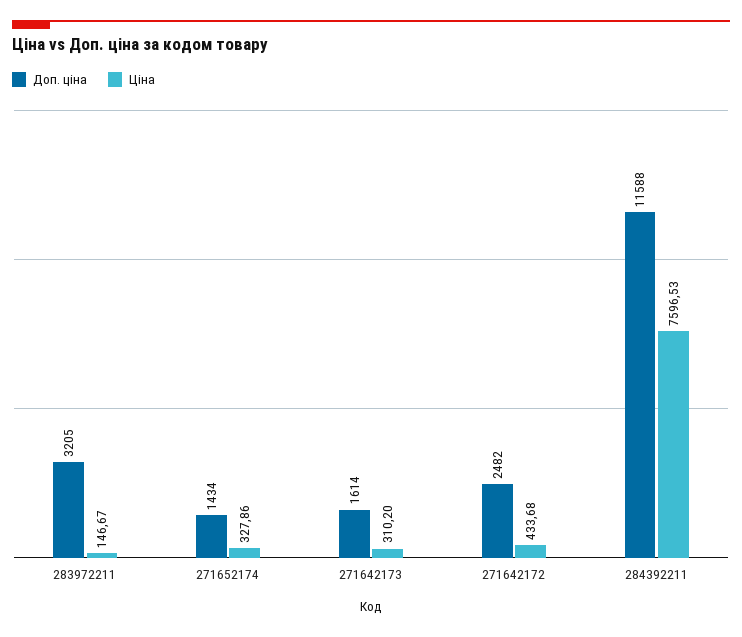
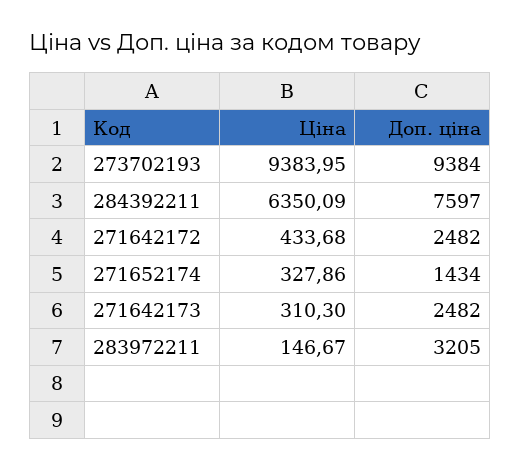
  {
    "Доп. ціна": {
      "283972211": 3205,
      "271652174": 1434,
-     "271642173": 1614,
+     "271642173": 2482,
      "271642172": 2482,
-     "284392211": 11588
+     "284392211": 7597,
+     "273702193": 9384
    },
    "Ціна": {
      "283972211": 146.67,
      "271652174": 327.86,
-     "271642173": 310.2,
+     "271642173": 310.3,
      "271642172": 433.68,
-     "284392211": 7596.53
+     "284392211": 6350.09,
+     "273702193": 9383.95
    }
  }

